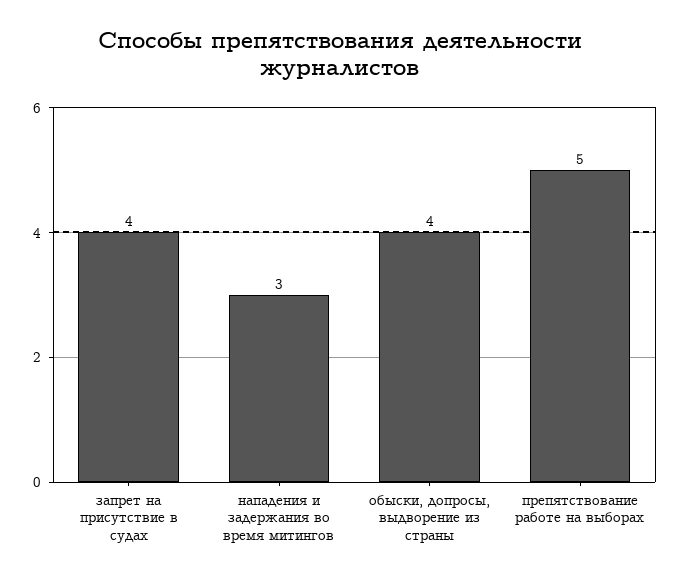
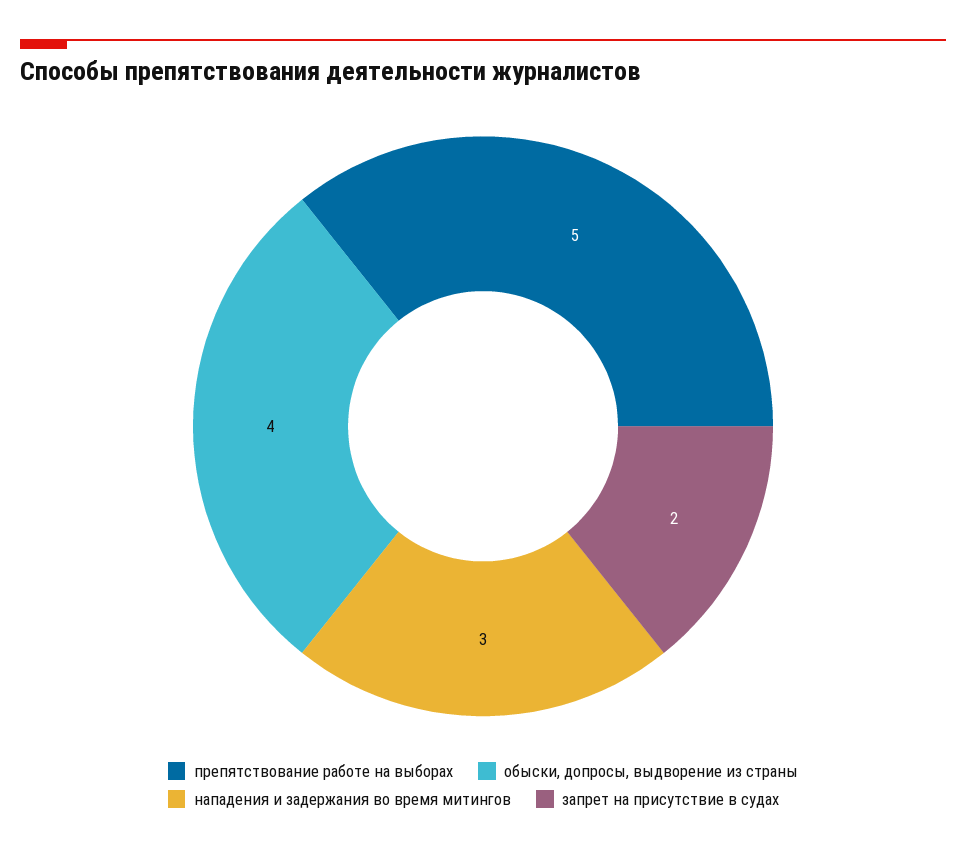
  {
-   "запрет на присутствие в судах": 4,
+   "запрет на присутствие в судах": 2,
    "нападения и задержания во время митингов": 3,
    "обыски, допросы, выдворение из страны": 4,
    "препятствование работе на выборах": 5
  }

